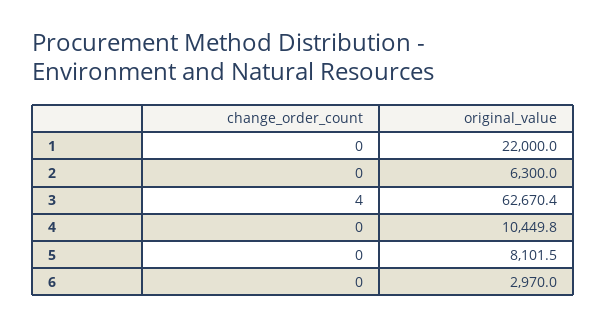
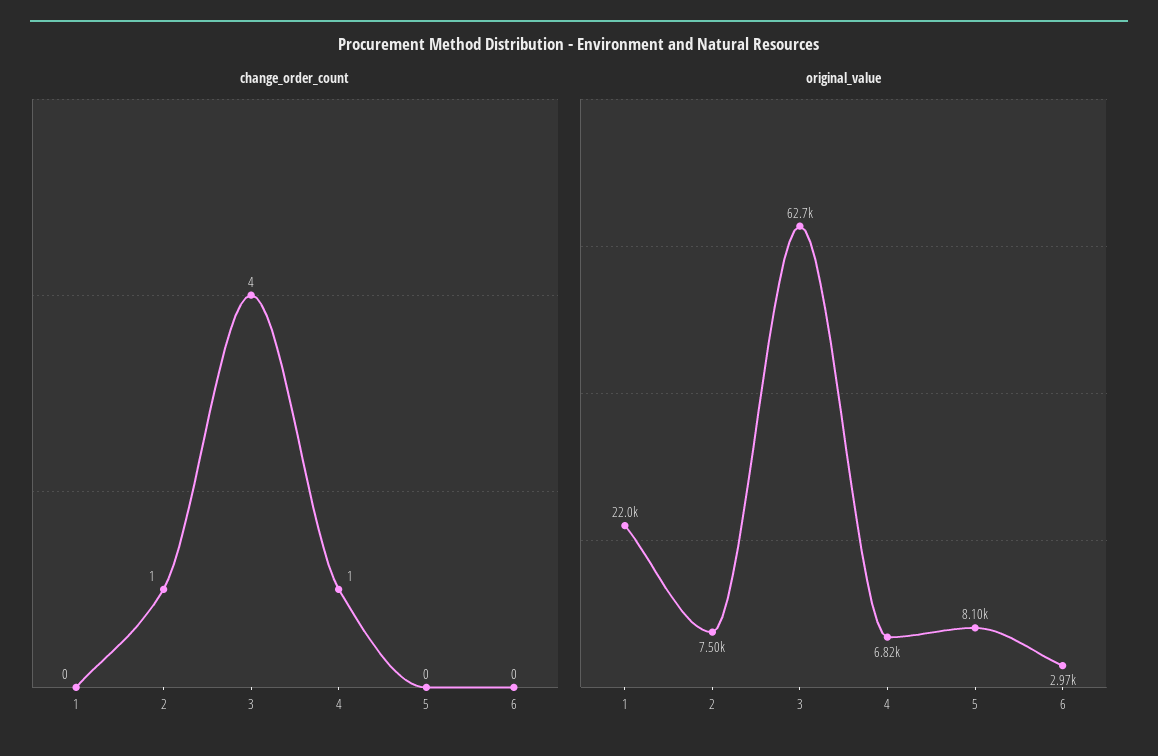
  {
    "change_order_count": {
      "1": 0,
-     "2": 0,
+     "2": 1,
      "3": 4,
-     "4": 0,
+     "4": 1,
      "5": 0,
      "6": 0
    },
    "original_value": {
      "1": 22000,
-     "2": 6300,
+     "2": 7500,
      "3": 62670.4,
-     "4": 10449.8,
+     "4": 6820,
      "5": 8101.5,
      "6": 2970
    }
  }

